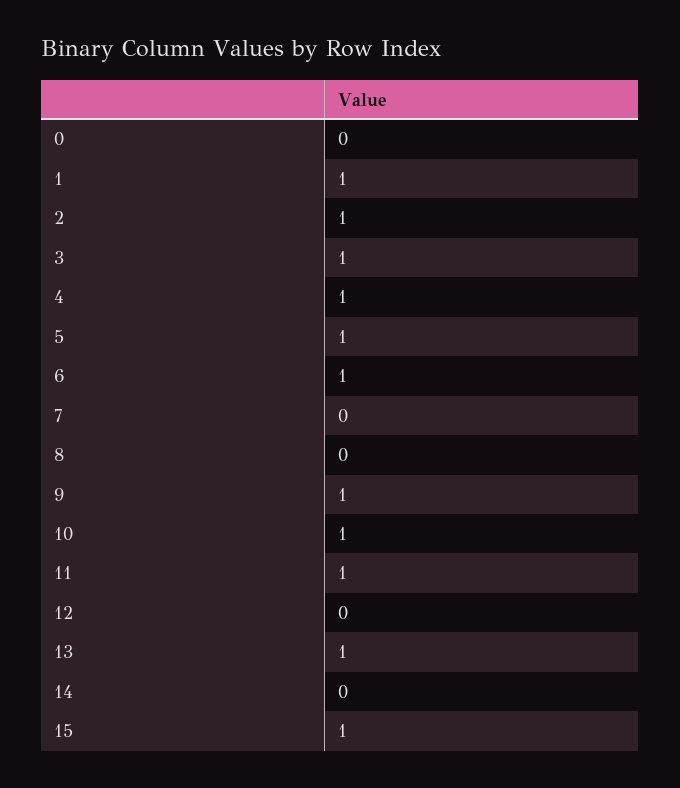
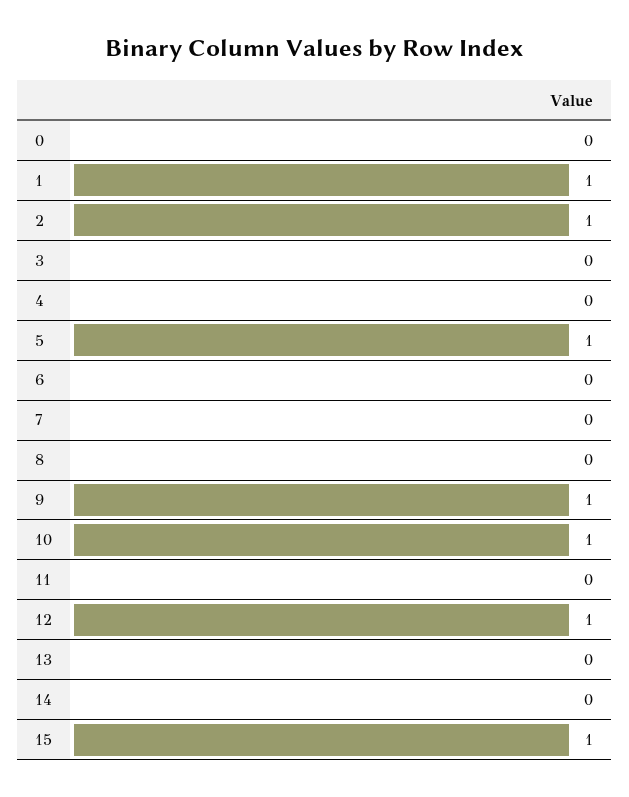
  {
    "0": 0,
    "1": 1,
    "2": 1,
-   "3": 1,
+   "3": 0,
-   "4": 1,
+   "4": 0,
    "5": 1,
-   "6": 1,
+   "6": 0,
    "7": 0,
    "8": 0,
    "9": 1,
    "10": 1,
-   "11": 1,
+   "11": 0,
-   "12": 0,
+   "12": 1,
-   "13": 1,
+   "13": 0,
    "14": 0,
    "15": 1
  }

